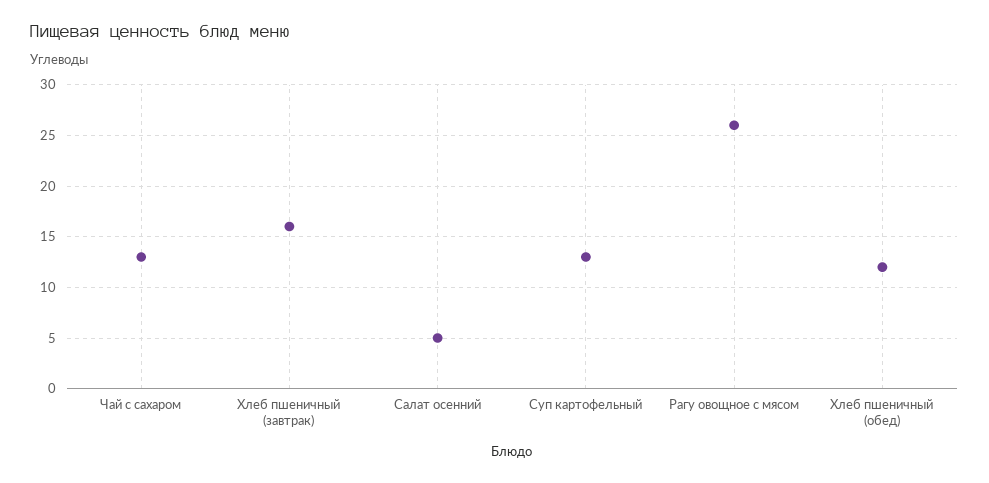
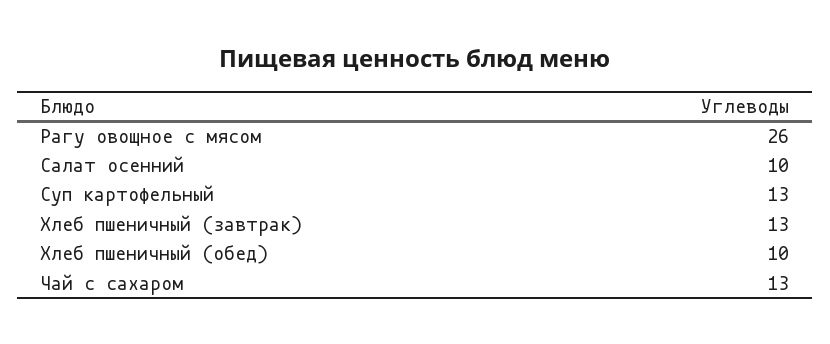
  {
    "Чай с сахаром": 13,
-   "Хлеб пшеничный (завтрак)": 16,
+   "Хлеб пшеничный (завтрак)": 13,
-   "Салат осенний": 5,
+   "Салат осенний": 10,
    "Суп картофельный": 13,
    "Рагу овощное с мясом": 26,
-   "Хлеб пшеничный (обед)": 12
+   "Хлеб пшеничный (обед)": 10
  }

